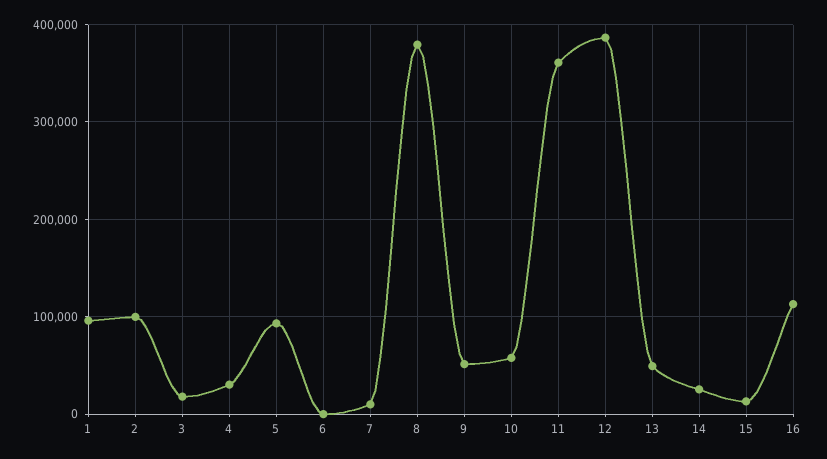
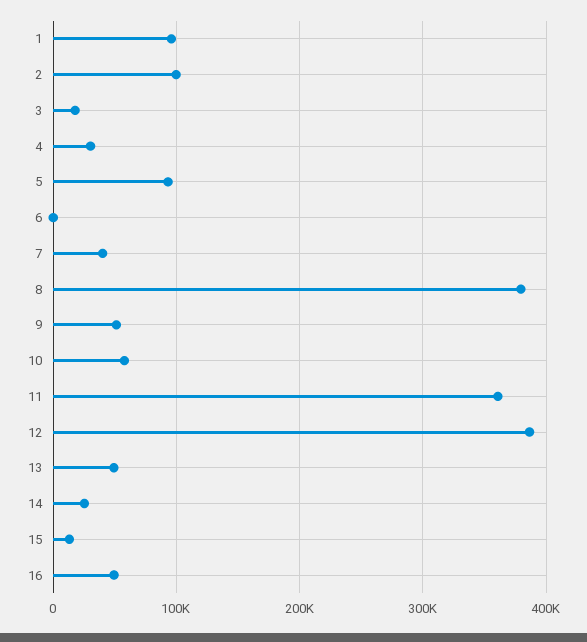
  {
    "1": 100000,
    "2": 100000,
    "3": 20000,
    "4": 30000,
    "5": 90000,
    "6": 0,
-   "7": 10000,
+   "7": 40000,
    "8": 380000,
    "9": 50000,
    "10": 60000,
    "11": 360000,
    "12": 390000,
    "13": 50000,
    "14": 30000,
    "15": 10000,
-   "16": 110000
+   "16": 50000
  }

